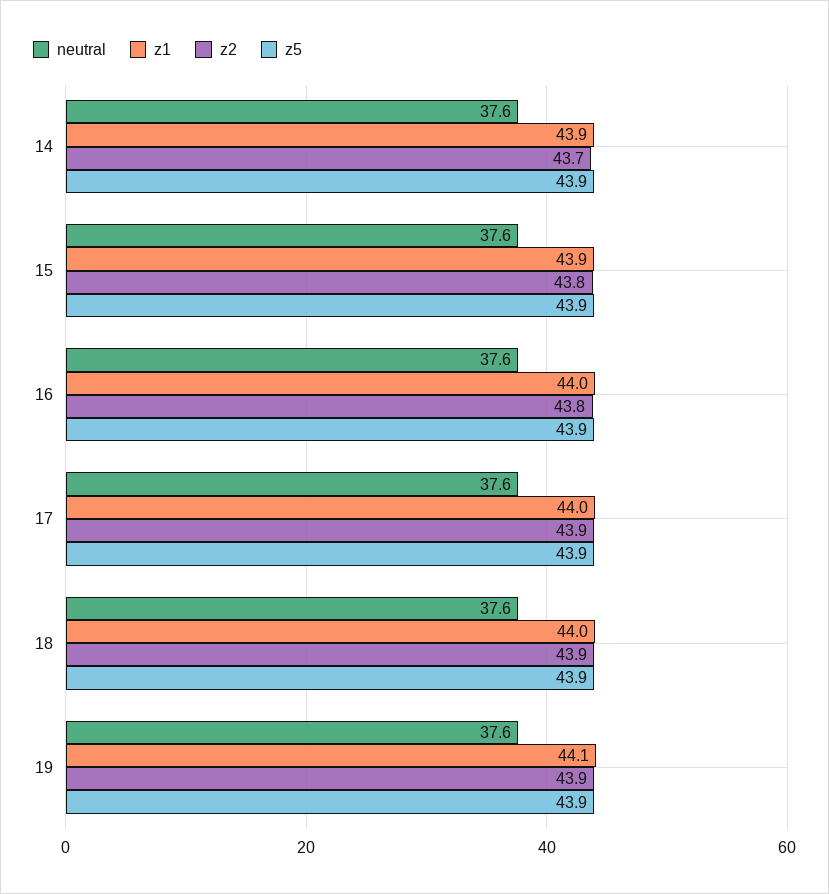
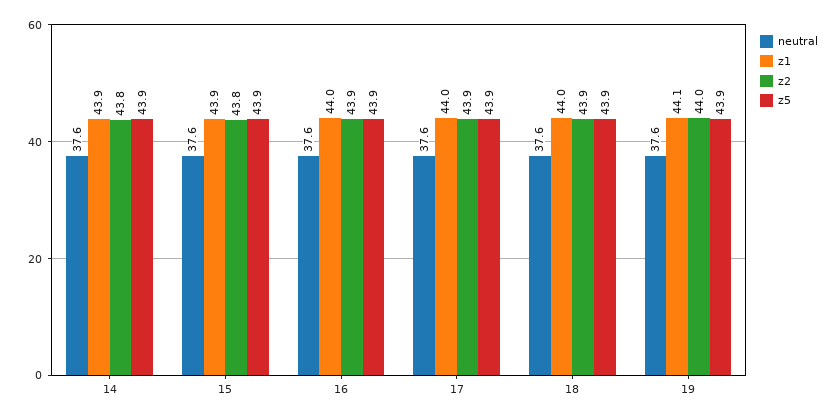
  {
    "neutral": {
      "14": 37.6,
      "15": 37.6,
      "16": 37.6,
      "17": 37.6,
      "18": 37.6,
      "19": 37.6
    },
    "z1": {
      "14": 43.9,
      "15": 43.9,
      "16": 44,
      "17": 44,
      "18": 44,
      "19": 44.1
    },
    "z2": {
-     "14": 43.7,
+     "14": 43.8,
      "15": 43.8,
-     "16": 43.8,
+     "16": 43.9,
      "17": 43.9,
      "18": 43.9,
-     "19": 43.9
+     "19": 44
    },
    "z5": {
      "14": 43.9,
      "15": 43.9,
      "16": 43.9,
      "17": 43.9,
      "18": 43.9,
      "19": 43.9
    }
  }

